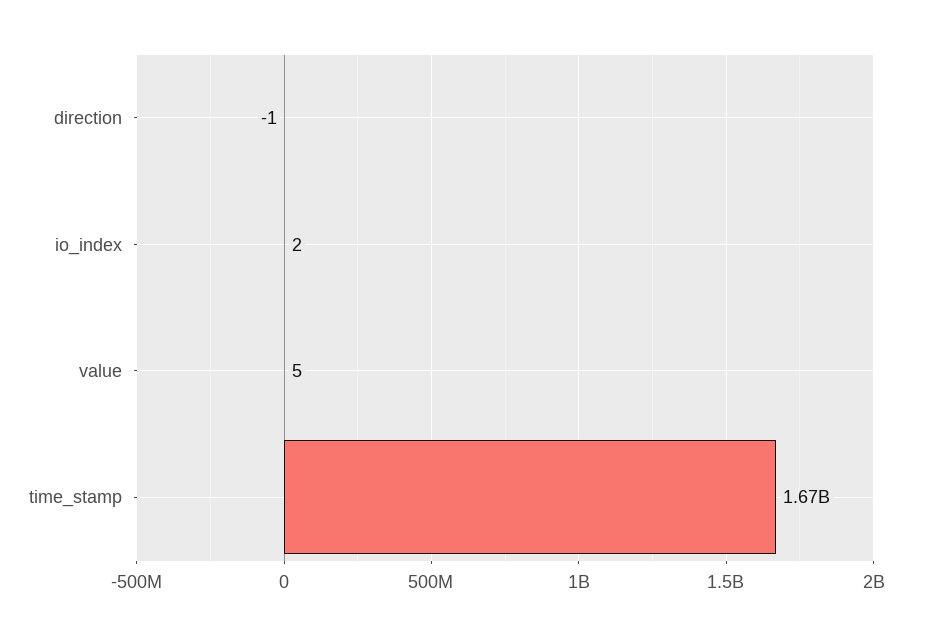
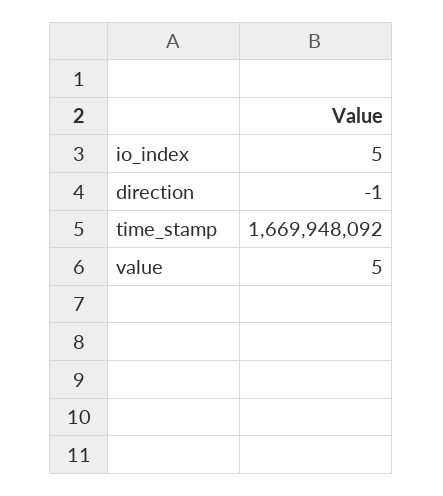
  {
    "direction": -1,
-   "io_index": 2,
+   "io_index": 5,
    "value": 5,
    "time_stamp": 1669948092
  }

